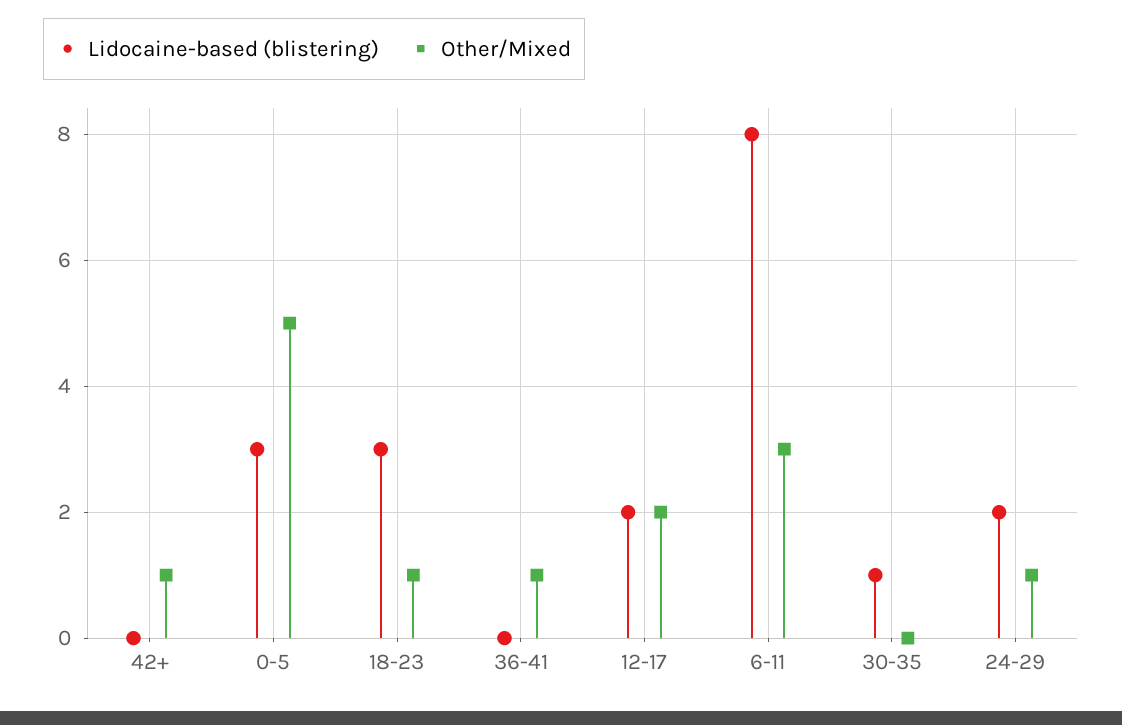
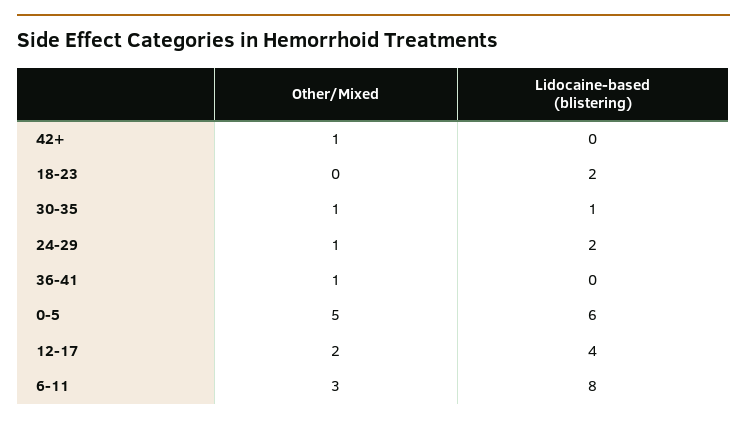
  {
    "Lidocaine-based (blistering)": {
      "42+": 0,
-     "0-5": 3,
+     "0-5": 6,
-     "18-23": 3,
+     "18-23": 2,
      "36-41": 0,
-     "12-17": 2,
+     "12-17": 4,
      "6-11": 8,
      "30-35": 1,
      "24-29": 2
    },
    "Other/Mixed": {
      "42+": 1,
      "0-5": 5,
-     "18-23": 1,
+     "18-23": 0,
      "36-41": 1,
      "12-17": 2,
      "6-11": 3,
-     "30-35": 0,
+     "30-35": 1,
      "24-29": 1
    }
  }

